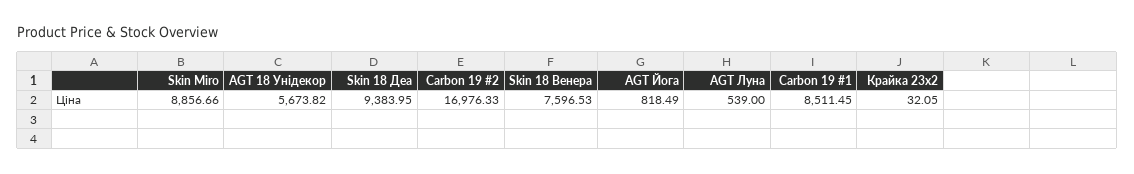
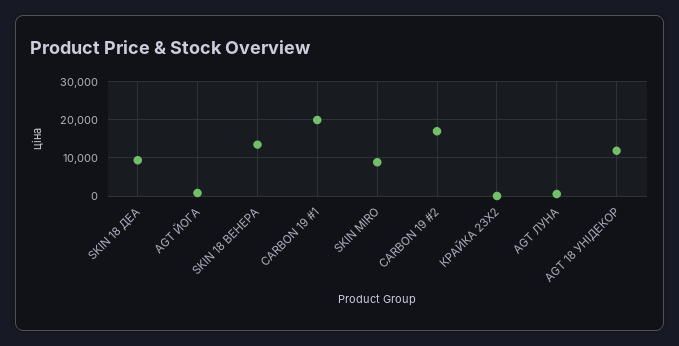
  {
    "Skin Miro": 8856.66,
-   "AGT 18 Унідекор": 5673.82,
+   "AGT 18 Унідекор": 12000,
    "Skin 18 Деа": 9383.95,
    "Carbon 19 #2": 16976.33,
-   "Skin 18 Венера": 7596.53,
+   "Skin 18 Венера": 14000,
    "AGT Йога": 818.49,
    "AGT Луна": 539,
-   "Carbon 19 #1": 8511.45,
+   "Carbon 19 #1": 20000,
    "Крайка 23x2": 32.05
  }

